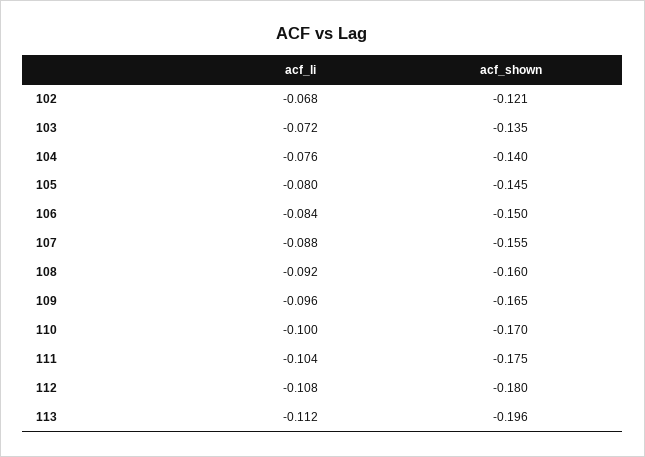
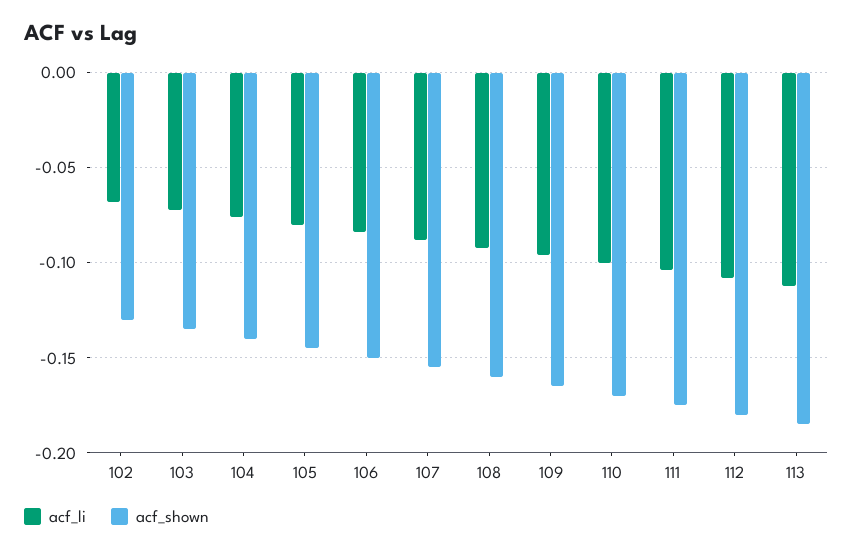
  {
    "acf_li": {
      "102": -0.068,
      "103": -0.072,
      "104": -0.076,
      "105": -0.08,
      "106": -0.084,
      "107": -0.088,
      "108": -0.092,
      "109": -0.096,
      "110": -0.1,
      "111": -0.104,
      "112": -0.108,
      "113": -0.112
    },
    "acf_shown": {
-     "102": -0.121,
+     "102": -0.13,
      "103": -0.135,
      "104": -0.14,
      "105": -0.145,
      "106": -0.15,
      "107": -0.155,
      "108": -0.16,
      "109": -0.165,
      "110": -0.17,
      "111": -0.175,
      "112": -0.18,
-     "113": -0.196
+     "113": -0.185
    }
  }

